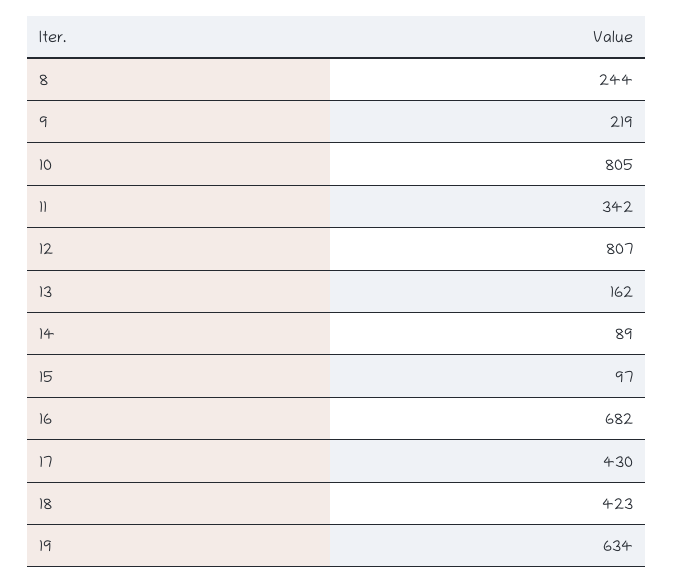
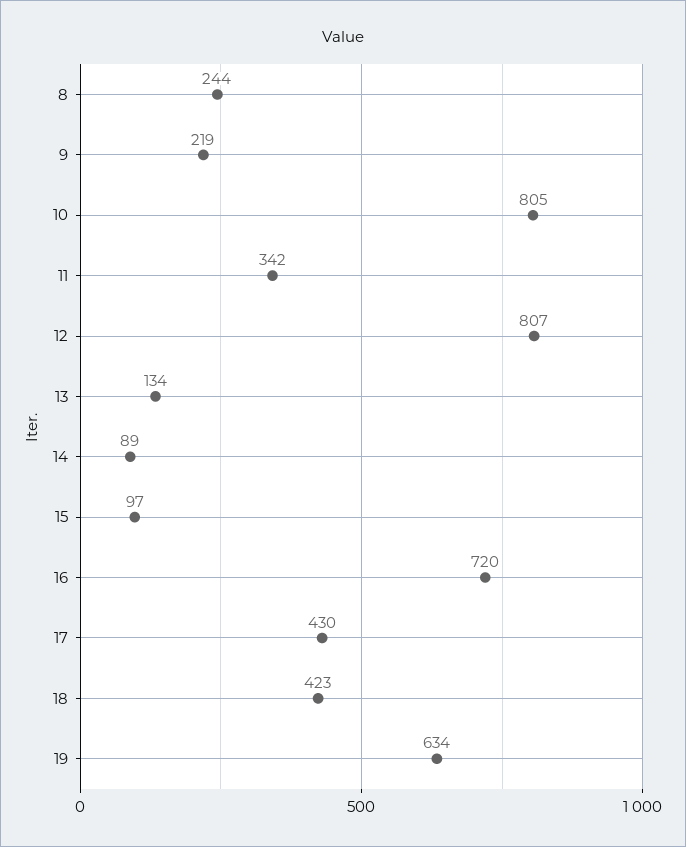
  {
    "8": 244,
    "9": 219,
    "10": 805,
    "11": 342,
    "12": 807,
-   "13": 162,
+   "13": 134,
    "14": 89,
    "15": 97,
-   "16": 682,
+   "16": 720,
    "17": 430,
    "18": 423,
    "19": 634
  }

